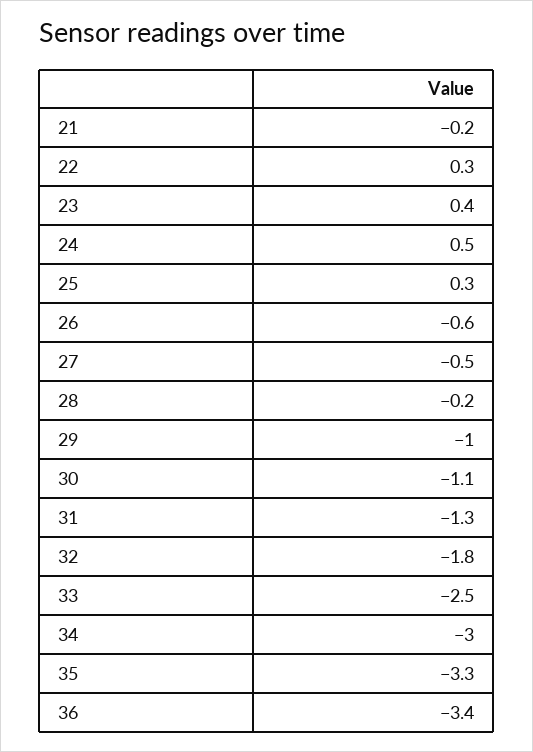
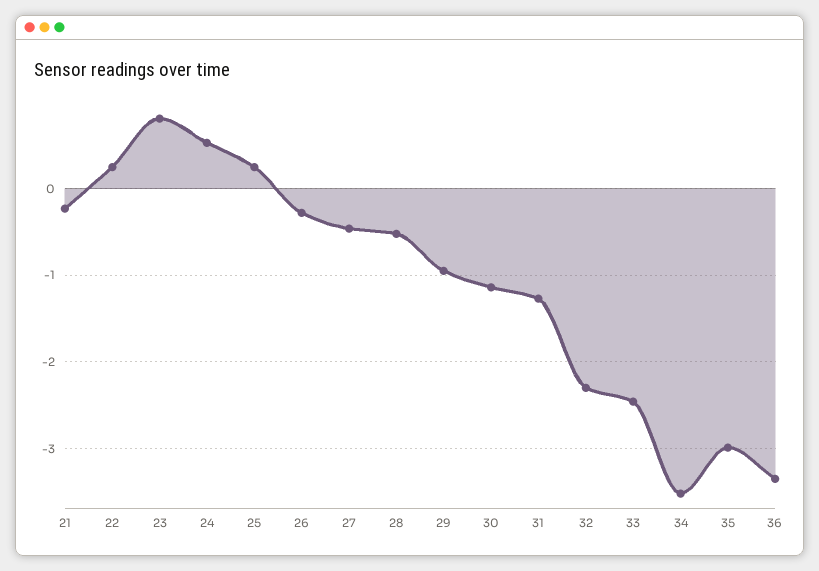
  {
    "21": -0.2,
    "22": 0.3,
-   "23": 0.4,
+   "23": 0.8,
    "24": 0.5,
    "25": 0.3,
-   "26": -0.6,
+   "26": -0.3,
    "27": -0.5,
-   "28": -0.2,
+   "28": -0.5,
    "29": -1,
    "30": -1.1,
    "31": -1.3,
-   "32": -1.8,
+   "32": -2.3,
    "33": -2.5,
-   "34": -3,
+   "34": -3.5,
-   "35": -3.3,
+   "35": -3,
    "36": -3.4
  }

